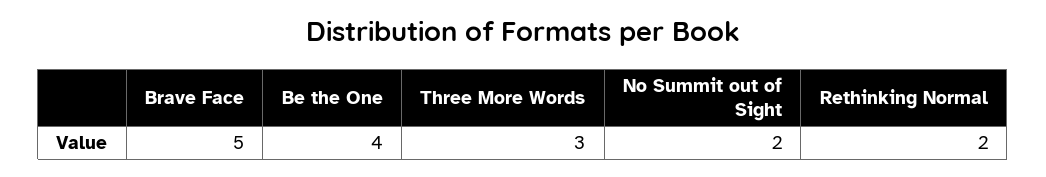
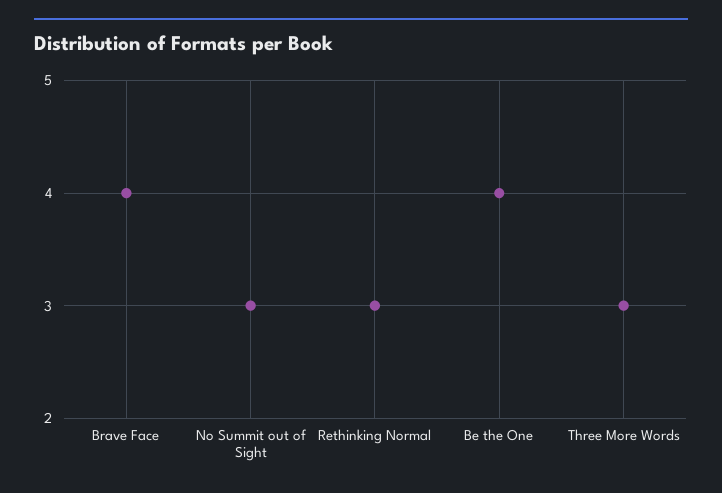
  {
-   "Brave Face": 5,
+   "Brave Face": 4,
    "Be the One": 4,
    "Three More Words": 3,
-   "No Summit out of Sight": 2,
+   "No Summit out of Sight": 3,
-   "Rethinking Normal": 2
+   "Rethinking Normal": 3
  }

